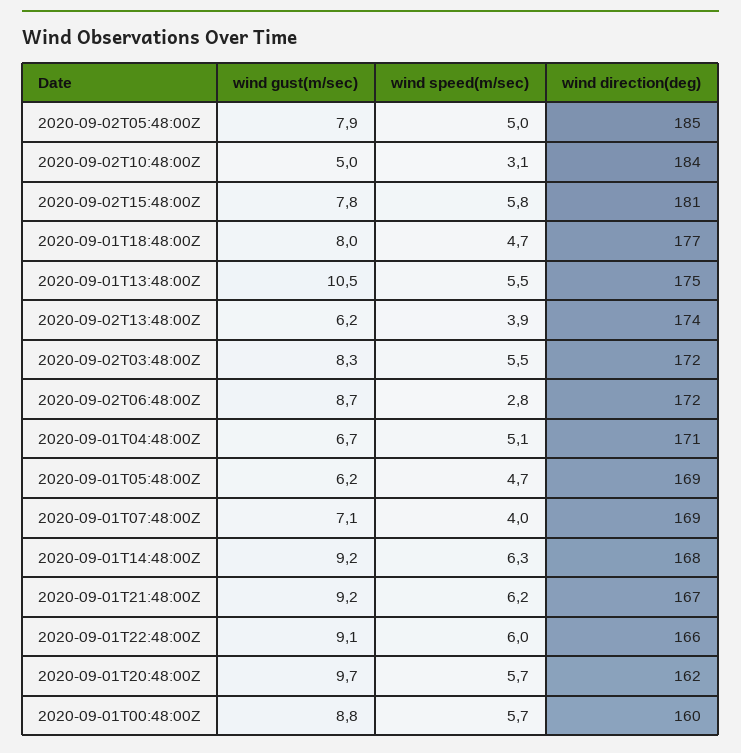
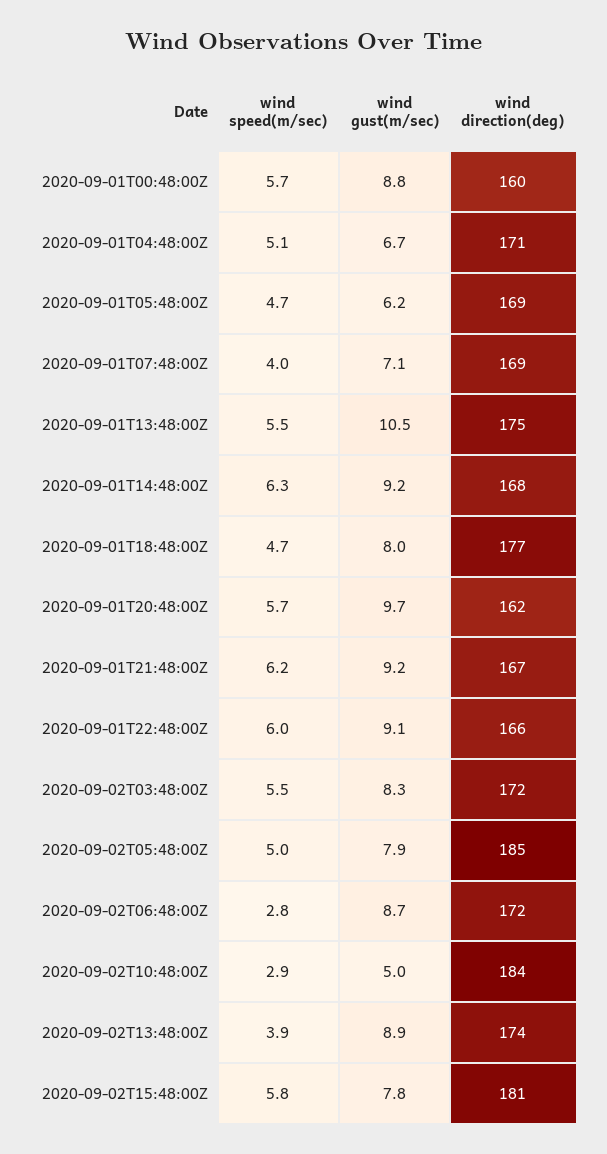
  {
    "wind gust(m/sec)": {
      "2020-09-02T05:48:00Z": 7.9,
      "2020-09-02T10:48:00Z": 5,
      "2020-09-02T15:48:00Z": 7.8,
      "2020-09-01T18:48:00Z": 8,
      "2020-09-01T13:48:00Z": 10.5,
-     "2020-09-02T13:48:00Z": 6.2,
+     "2020-09-02T13:48:00Z": 8.9,
      "2020-09-02T03:48:00Z": 8.3,
      "2020-09-02T06:48:00Z": 8.7,
      "2020-09-01T04:48:00Z": 6.7,
      "2020-09-01T05:48:00Z": 6.2,
      "2020-09-01T07:48:00Z": 7.1,
      "2020-09-01T14:48:00Z": 9.2,
      "2020-09-01T21:48:00Z": 9.2,
      "2020-09-01T22:48:00Z": 9.1,
      "2020-09-01T20:48:00Z": 9.7,
      "2020-09-01T00:48:00Z": 8.8
    },
    "wind speed(m/sec)": {
      "2020-09-02T05:48:00Z": 5,
-     "2020-09-02T10:48:00Z": 3.1,
+     "2020-09-02T10:48:00Z": 2.9,
      "2020-09-02T15:48:00Z": 5.8,
      "2020-09-01T18:48:00Z": 4.7,
      "2020-09-01T13:48:00Z": 5.5,
      "2020-09-02T13:48:00Z": 3.9,
      "2020-09-02T03:48:00Z": 5.5,
      "2020-09-02T06:48:00Z": 2.8,
      "2020-09-01T04:48:00Z": 5.1,
      "2020-09-01T05:48:00Z": 4.7,
      "2020-09-01T07:48:00Z": 4,
      "2020-09-01T14:48:00Z": 6.3,
      "2020-09-01T21:48:00Z": 6.2,
      "2020-09-01T22:48:00Z": 6,
      "2020-09-01T20:48:00Z": 5.7,
      "2020-09-01T00:48:00Z": 5.7
    },
    "wind direction(deg)": {
      "2020-09-02T05:48:00Z": 185,
      "2020-09-02T10:48:00Z": 184,
      "2020-09-02T15:48:00Z": 181,
      "2020-09-01T18:48:00Z": 177,
      "2020-09-01T13:48:00Z": 175,
      "2020-09-02T13:48:00Z": 174,
      "2020-09-02T03:48:00Z": 172,
      "2020-09-02T06:48:00Z": 172,
      "2020-09-01T04:48:00Z": 171,
      "2020-09-01T05:48:00Z": 169,
      "2020-09-01T07:48:00Z": 169,
      "2020-09-01T14:48:00Z": 168,
      "2020-09-01T21:48:00Z": 167,
      "2020-09-01T22:48:00Z": 166,
      "2020-09-01T20:48:00Z": 162,
      "2020-09-01T00:48:00Z": 160
    }
  }

